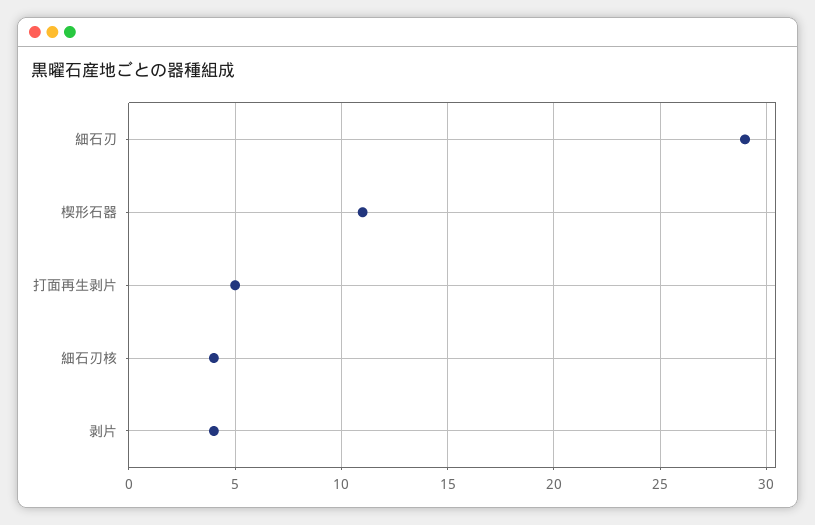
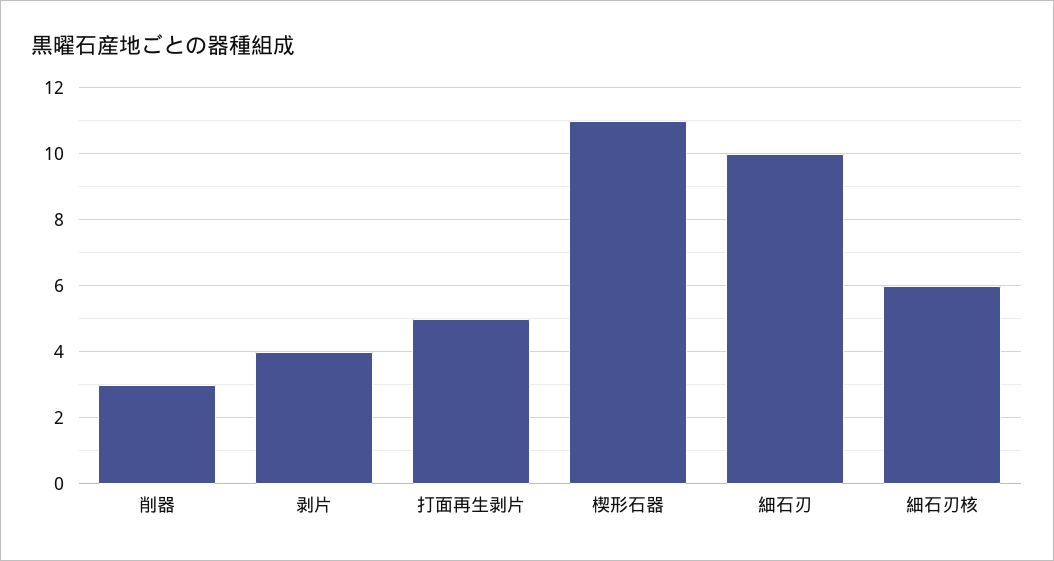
  {
-   "細石刃": 29,
+   "細石刃": 10,
    "楔形石器": 11,
    "打面再生剥片": 5,
-   "細石刃核": 4,
+   "細石刃核": 6,
-   "剥片": 4
+   "剥片": 4,
+   "削器": 3
  }

